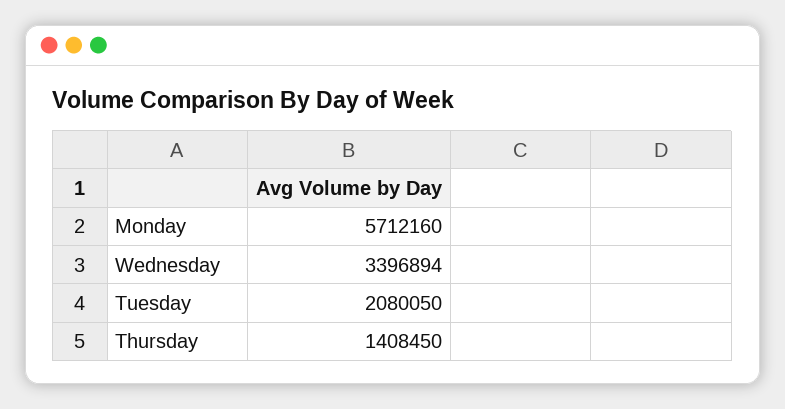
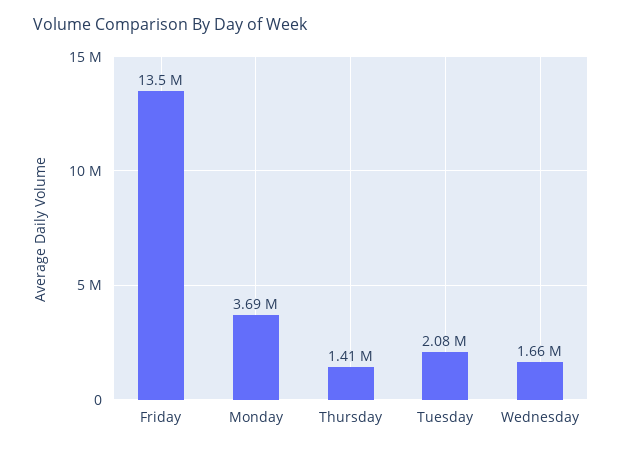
  {
-   "Monday": 5712160,
+   "Monday": 3690000,
-   "Wednesday": 3396894,
+   "Wednesday": 1660000,
    "Tuesday": 2080050,
-   "Thursday": 1408450
+   "Thursday": 1408450,
+   "Friday": 13500000
  }

